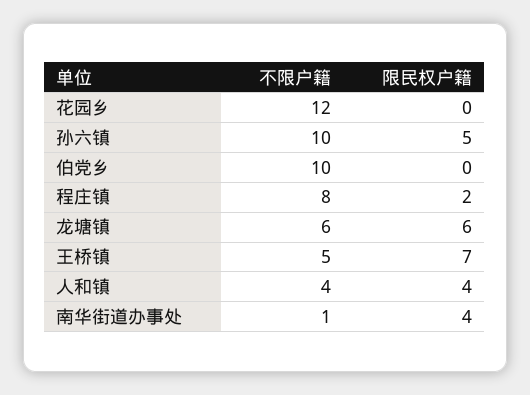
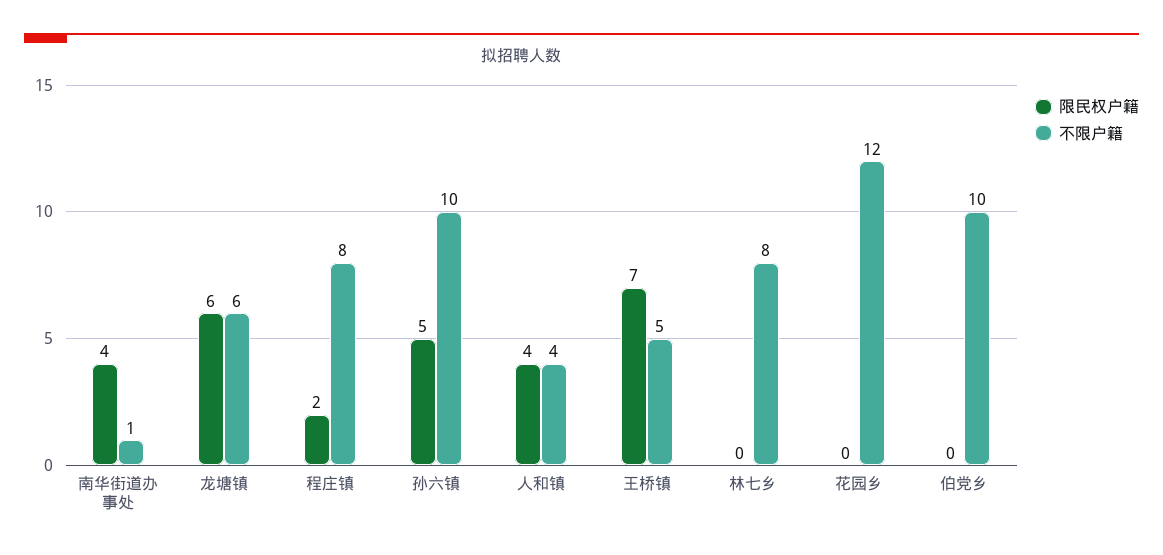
  {
    "不限户籍": {
      "花园乡": 12,
      "孙六镇": 10,
      "伯党乡": 10,
      "程庄镇": 8,
      "龙塘镇": 6,
      "王桥镇": 5,
      "人和镇": 4,
-     "南华街道办事处": 1
+     "南华街道办事处": 1,
+     "林七乡": 8
    },
    "限民权户籍": {
      "花园乡": 0,
      "孙六镇": 5,
      "伯党乡": 0,
      "程庄镇": 2,
      "龙塘镇": 6,
      "王桥镇": 7,
      "人和镇": 4,
-     "南华街道办事处": 4
+     "南华街道办事处": 4,
+     "林七乡": 0
    }
  }

